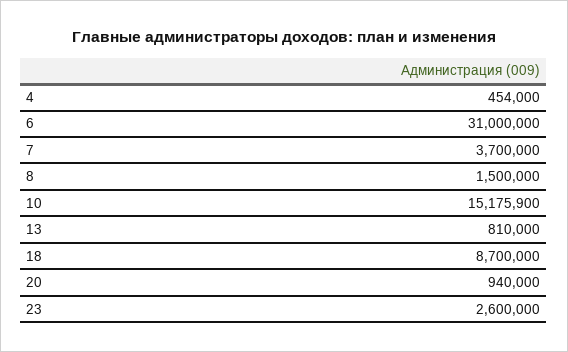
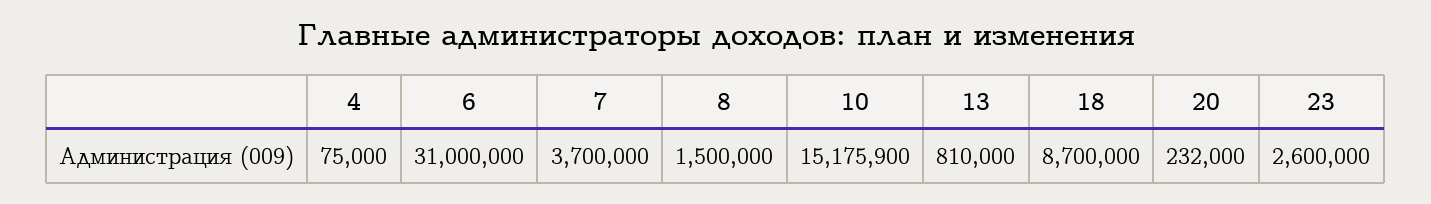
  {
-   "4": 454000,
+   "4": 75000,
    "6": 31000000,
    "7": 3700000,
    "8": 1500000,
    "10": 15175900,
    "13": 810000,
    "18": 8700000,
-   "20": 940000,
+   "20": 232000,
    "23": 2600000
  }

